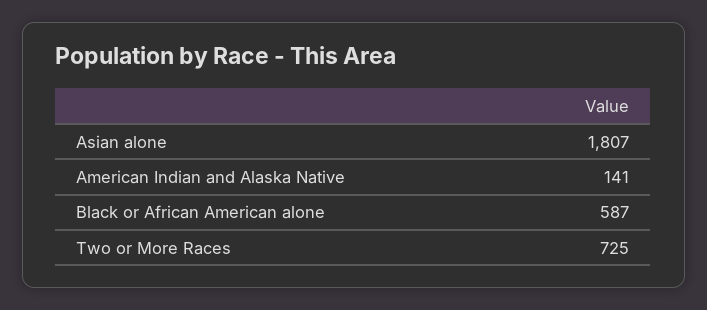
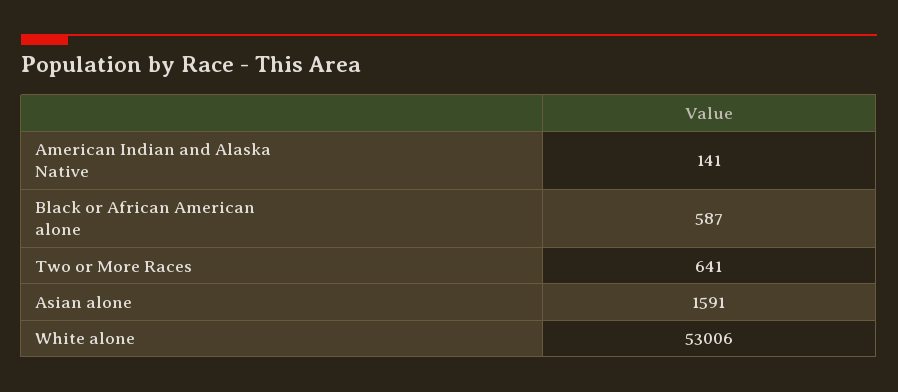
  {
-   "Asian alone": 1807,
+   "Asian alone": 1591,
    "American Indian and Alaska Native": 141,
    "Black or African American alone": 587,
-   "Two or More Races": 725
+   "Two or More Races": 641,
+   "White alone": 53006
  }

